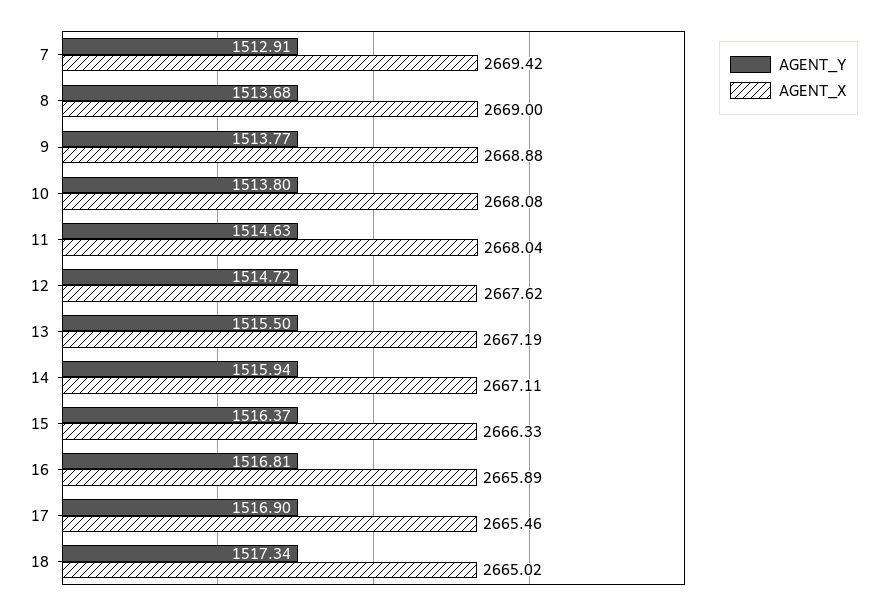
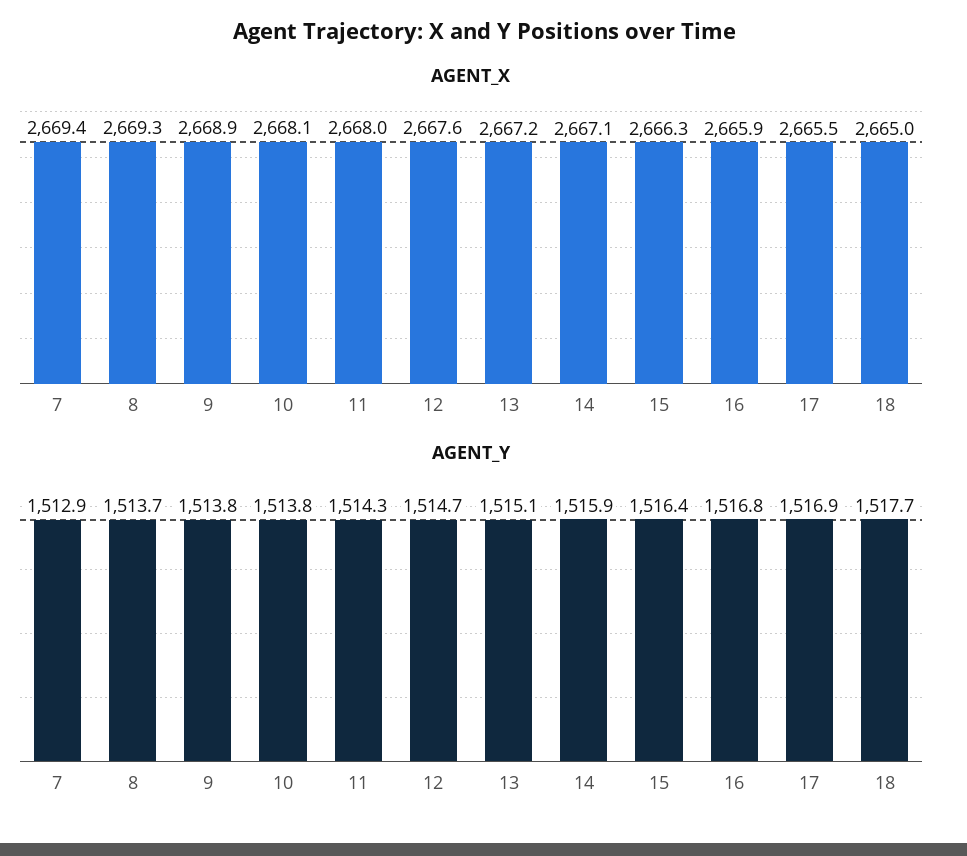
  {
    "AGENT_Y": {
      "7": 1512.91,
      "8": 1513.68,
      "9": 1513.77,
      "10": 1513.8,
-     "11": 1514.63,
+     "11": 1514.3,
      "12": 1514.72,
-     "13": 1515.5,
+     "13": 1515.1,
      "14": 1515.94,
      "15": 1516.37,
      "16": 1516.81,
      "17": 1516.9,
-     "18": 1517.34
+     "18": 1517.7
    },
    "AGENT_X": {
      "7": 2669.42,
-     "8": 2669,
+     "8": 2669.3,
      "9": 2668.88,
      "10": 2668.08,
      "11": 2668.04,
      "12": 2667.62,
      "13": 2667.19,
      "14": 2667.11,
      "15": 2666.33,
      "16": 2665.89,
      "17": 2665.46,
      "18": 2665.02
    }
  }

